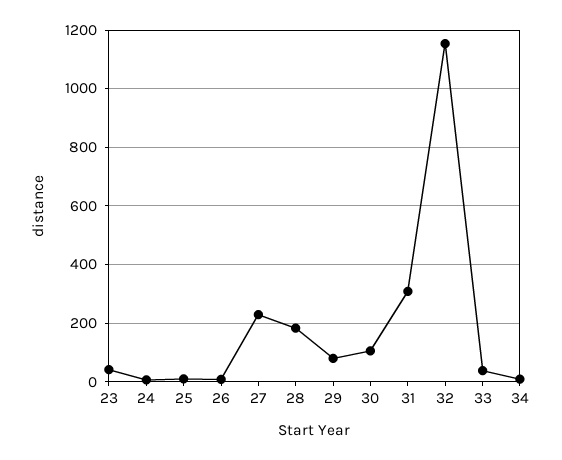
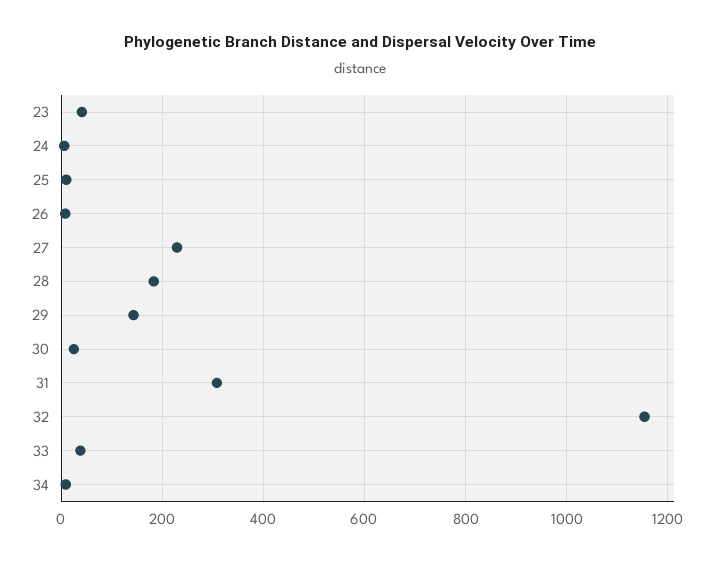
  {
    "23": 40,
    "24": 0,
    "25": 20,
    "26": 0,
    "27": 220,
    "28": 180,
-   "29": 75,
+   "29": 140,
-   "30": 100,
+   "30": 20,
    "31": 300,
    "32": 1160,
    "33": 40,
    "34": 0
  }

